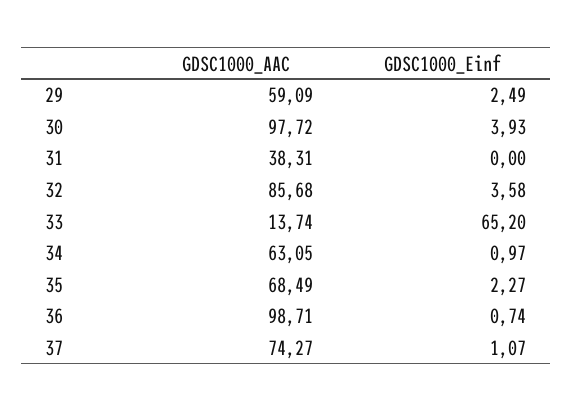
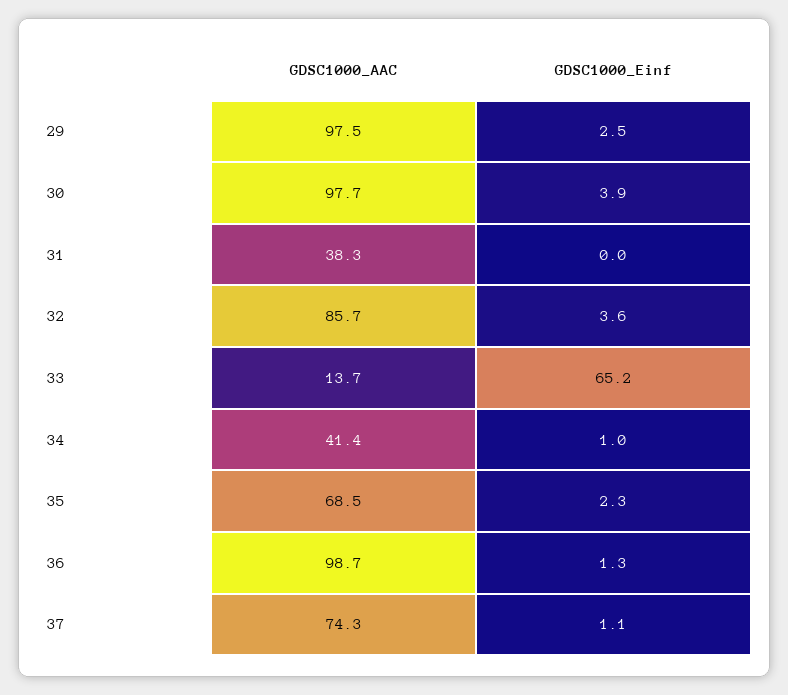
  {
    "GDSC1000_AAC": {
-     "29": 59.09,
+     "29": 97.5,
      "30": 97.72,
      "31": 38.31,
      "32": 85.68,
      "33": 13.74,
-     "34": 63.05,
+     "34": 41.4,
      "35": 68.49,
      "36": 98.71,
      "37": 74.27
    },
    "GDSC1000_Einf": {
      "29": 2.49,
      "30": 3.93,
      "31": 0,
      "32": 3.58,
      "33": 65.2,
      "34": 0.97,
      "35": 2.27,
-     "36": 0.74,
+     "36": 1.3,
      "37": 1.07
    }
  }

